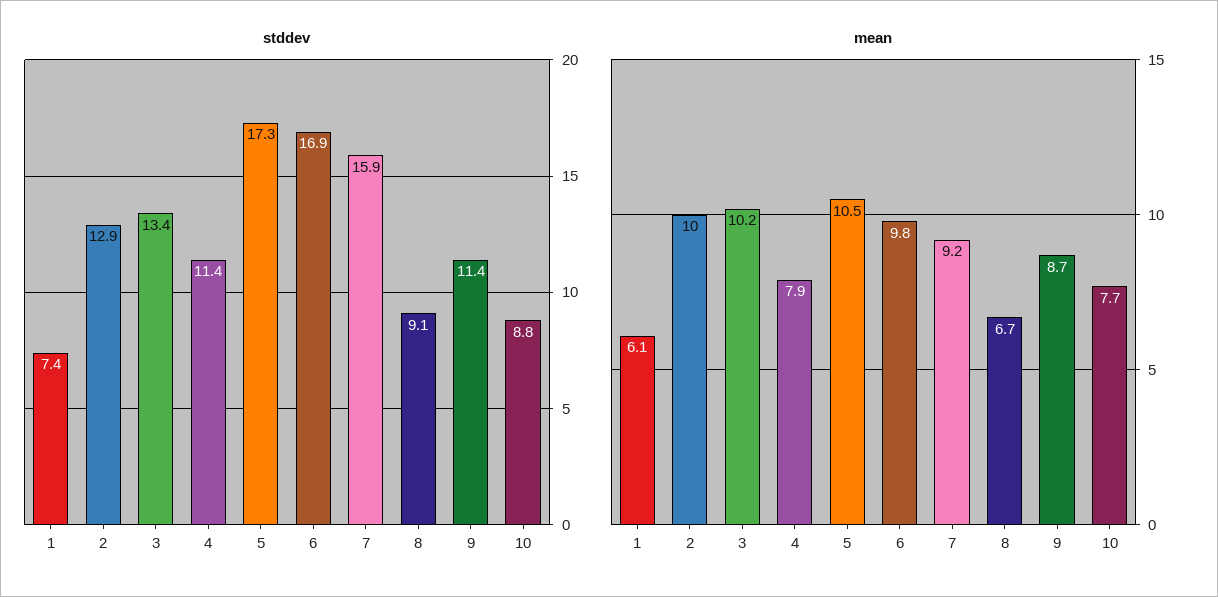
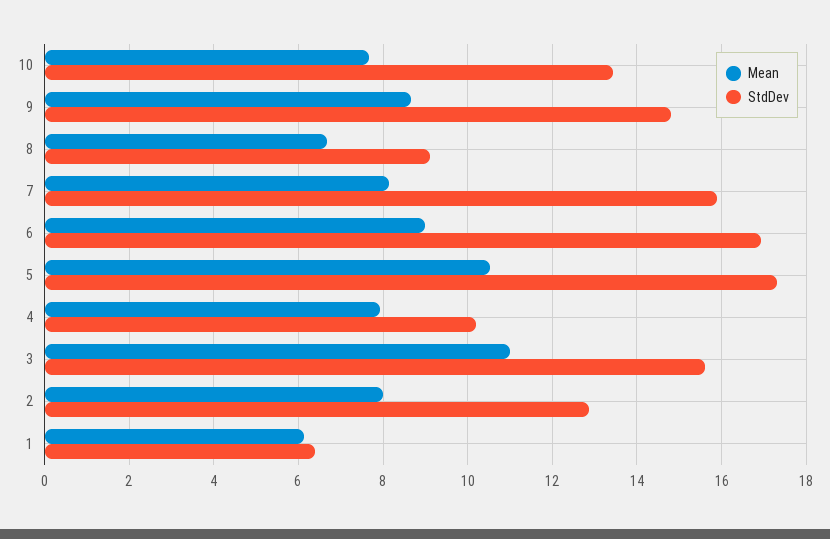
  {
    "stddev": {
-     "1": 7.4,
+     "1": 6.4,
      "2": 12.9,
-     "3": 13.4,
+     "3": 15.6,
-     "4": 11.4,
+     "4": 10.2,
      "5": 17.3,
      "6": 16.9,
      "7": 15.9,
      "8": 9.1,
-     "9": 11.4,
+     "9": 14.8,
-     "10": 8.8
+     "10": 13.4
    },
    "mean": {
      "1": 6.1,
-     "2": 10,
+     "2": 8,
-     "3": 10.2,
+     "3": 11,
      "4": 7.9,
      "5": 10.5,
-     "6": 9.8,
+     "6": 9,
-     "7": 9.2,
+     "7": 8.2,
      "8": 6.7,
      "9": 8.7,
      "10": 7.7
    }
  }

